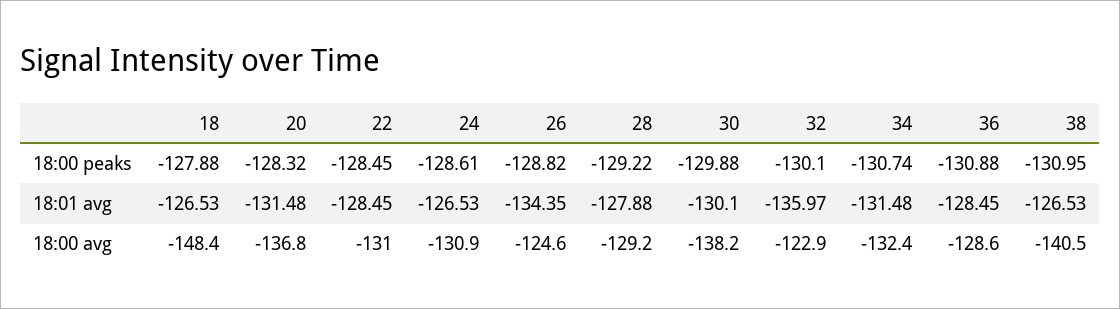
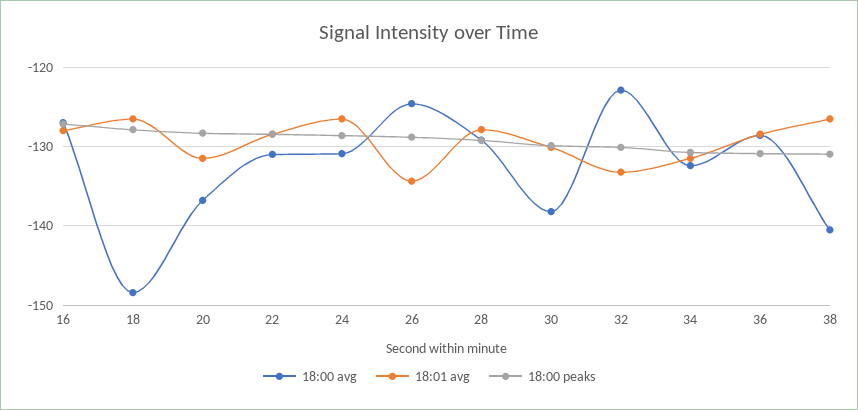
  {
    "18:00 peaks": {
      "18": -127.88,
      "20": -128.32,
      "22": -128.45,
      "24": -128.61,
      "26": -128.82,
      "28": -129.22,
      "30": -129.88,
      "32": -130.1,
      "34": -130.74,
      "36": -130.88,
-     "38": -130.95
+     "38": -130.95,
+     "16": -127
    },
    "18:01 avg": {
      "18": -126.53,
      "20": -131.48,
      "22": -128.45,
      "24": -126.53,
      "26": -134.35,
      "28": -127.88,
      "30": -130.1,
-     "32": -135.97,
+     "32": -133,
      "34": -131.48,
      "36": -128.45,
-     "38": -126.53
+     "38": -126.53,
+     "16": -128
    },
    "18:00 avg": {
      "18": -148.4,
      "20": -136.8,
      "22": -131,
      "24": -130.9,
      "26": -124.6,
      "28": -129.2,
      "30": -138.2,
      "32": -122.9,
      "34": -132.4,
      "36": -128.6,
-     "38": -140.5
+     "38": -140.5,
+     "16": -127
    }
  }

